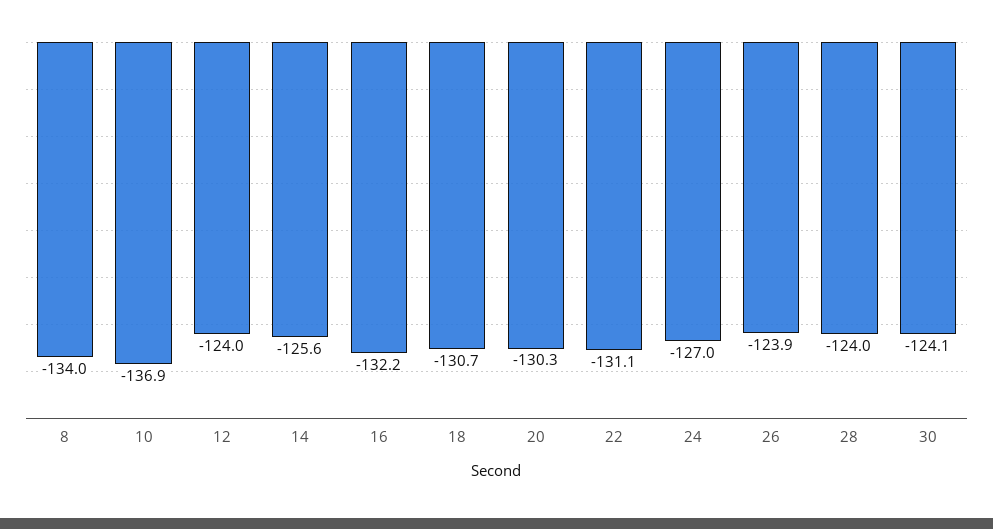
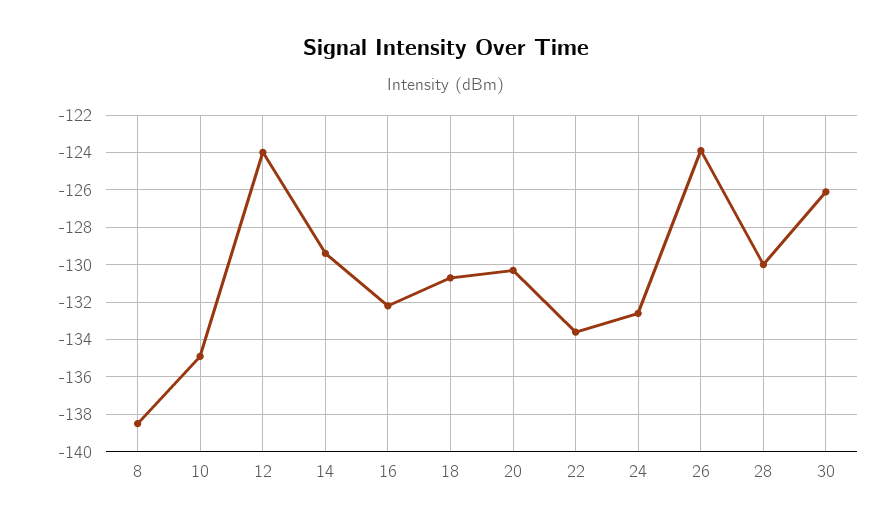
  {
-   "8": -134,
+   "8": -138.5,
-   "10": -136.9,
+   "10": -135,
    "12": -124,
-   "14": -125.6,
+   "14": -129.5,
    "16": -132.2,
    "18": -130.7,
    "20": -130.3,
-   "22": -131.1,
+   "22": -133.5,
-   "24": -127,
+   "24": -132.5,
    "26": -123.9,
-   "28": -124,
+   "28": -130,
-   "30": -124.1
+   "30": -126
  }

